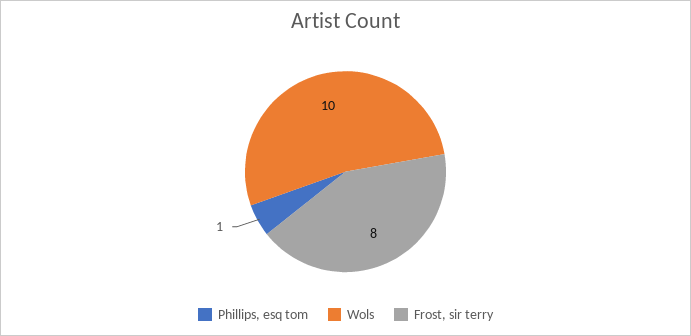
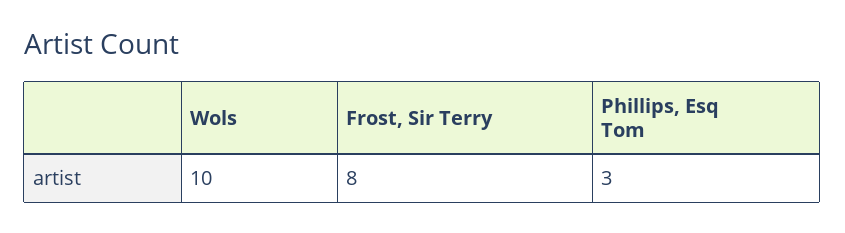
  {
-   "Phillips, esq tom": 1,
+   "Phillips, esq tom": 3,
    "Wols": 10,
    "Frost, sir terry": 8
  }

